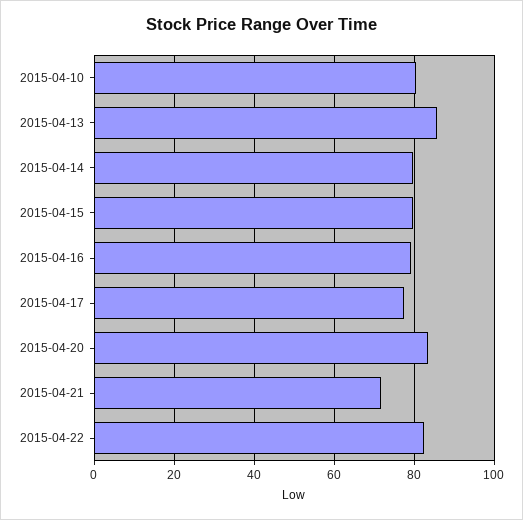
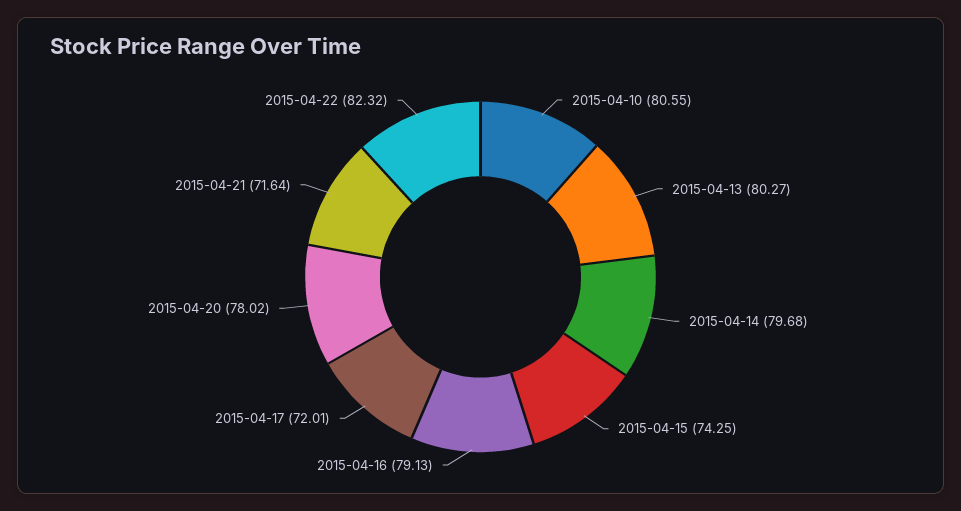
  {
    "2015-04-10": 80.55,
-   "2015-04-13": 86,
+   "2015-04-13": 80.27,
    "2015-04-14": 79.68,
-   "2015-04-15": 80,
+   "2015-04-15": 74.25,
    "2015-04-16": 79.13,
-   "2015-04-17": 78,
+   "2015-04-17": 72.01,
-   "2015-04-20": 84,
+   "2015-04-20": 78.02,
    "2015-04-21": 71.64,
    "2015-04-22": 82.32
  }

